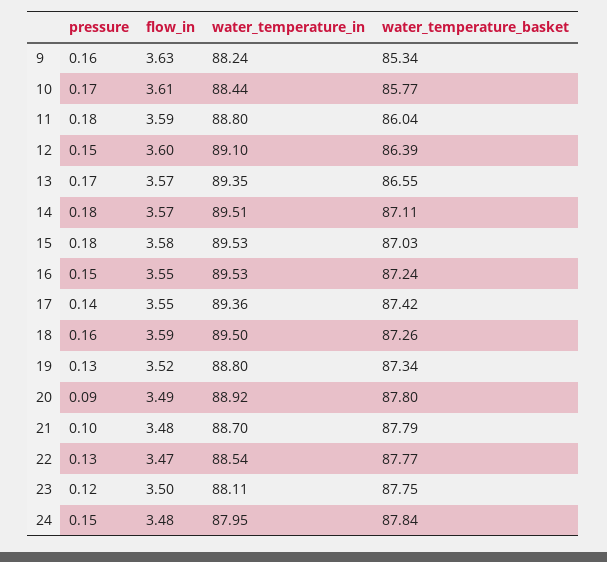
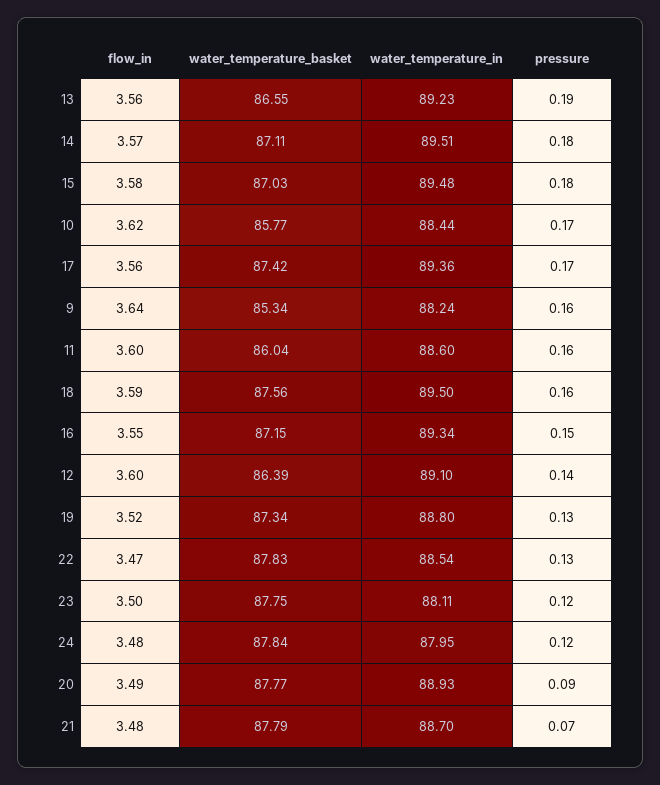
  {
    "pressure": {
      "9": 0.16,
      "10": 0.17,
-     "11": 0.18,
+     "11": 0.16,
-     "12": 0.15,
+     "12": 0.14,
-     "13": 0.17,
+     "13": 0.19,
      "14": 0.18,
      "15": 0.18,
      "16": 0.15,
-     "17": 0.14,
+     "17": 0.17,
      "18": 0.16,
      "19": 0.13,
      "20": 0.09,
-     "21": 0.1,
+     "21": 0.07,
      "22": 0.13,
      "23": 0.12,
-     "24": 0.15
+     "24": 0.12
    },
    "flow_in": {
-     "9": 3.63,
+     "9": 3.64,
-     "10": 3.61,
+     "10": 3.62,
-     "11": 3.59,
+     "11": 3.6,
      "12": 3.6,
-     "13": 3.57,
+     "13": 3.56,
      "14": 3.57,
      "15": 3.58,
      "16": 3.55,
-     "17": 3.55,
+     "17": 3.56,
      "18": 3.59,
      "19": 3.52,
      "20": 3.49,
      "21": 3.48,
      "22": 3.47,
      "23": 3.5,
      "24": 3.48
    },
    "water_temperature_in": {
      "9": 88.24,
      "10": 88.44,
-     "11": 88.8,
+     "11": 88.6,
      "12": 89.1,
-     "13": 89.35,
+     "13": 89.23,
      "14": 89.51,
-     "15": 89.53,
+     "15": 89.48,
-     "16": 89.53,
+     "16": 89.34,
      "17": 89.36,
      "18": 89.5,
      "19": 88.8,
-     "20": 88.92,
+     "20": 88.93,
      "21": 88.7,
      "22": 88.54,
      "23": 88.11,
      "24": 87.95
    },
    "water_temperature_basket": {
      "9": 85.34,
      "10": 85.77,
      "11": 86.04,
      "12": 86.39,
      "13": 86.55,
      "14": 87.11,
      "15": 87.03,
-     "16": 87.24,
+     "16": 87.15,
      "17": 87.42,
-     "18": 87.26,
+     "18": 87.56,
      "19": 87.34,
-     "20": 87.8,
+     "20": 87.77,
      "21": 87.79,
-     "22": 87.77,
+     "22": 87.83,
      "23": 87.75,
      "24": 87.84
    }
  }

